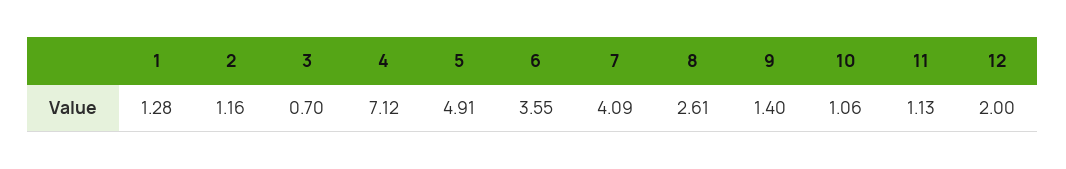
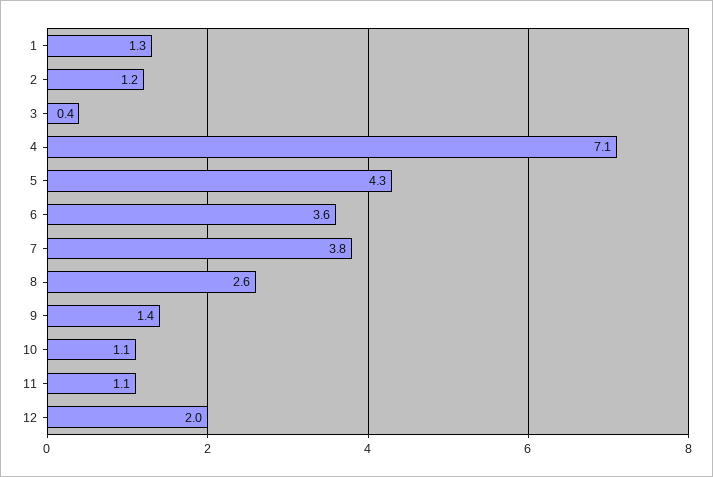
  {
    "1": 1.28,
    "2": 1.16,
-   "3": 0.7,
+   "3": 0.4,
    "4": 7.12,
-   "5": 4.91,
+   "5": 4.3,
    "6": 3.55,
-   "7": 4.09,
+   "7": 3.8,
    "8": 2.61,
    "9": 1.4,
    "10": 1.06,
    "11": 1.13,
    "12": 2
  }

